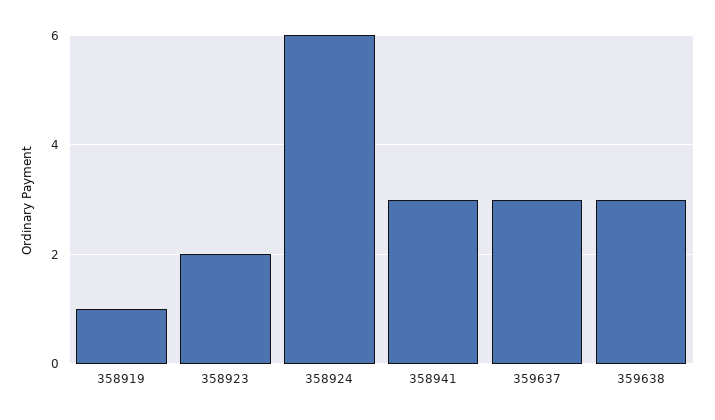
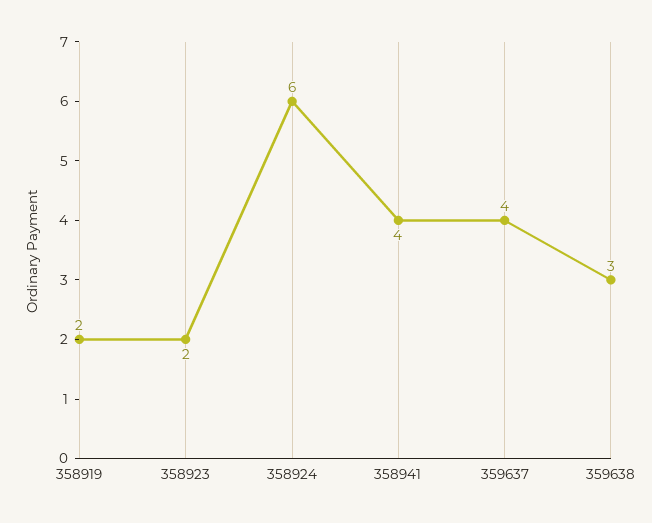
  {
-   "358919": 1,
+   "358919": 2,
    "358923": 2,
    "358924": 6,
-   "358941": 3,
+   "358941": 4,
-   "359637": 3,
+   "359637": 4,
    "359638": 3
  }

